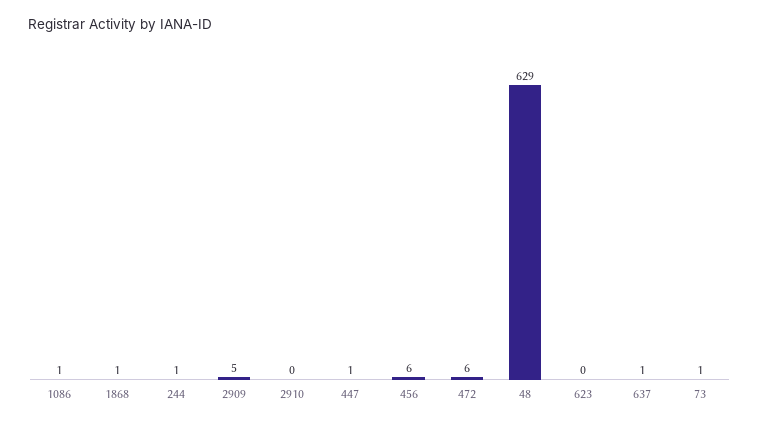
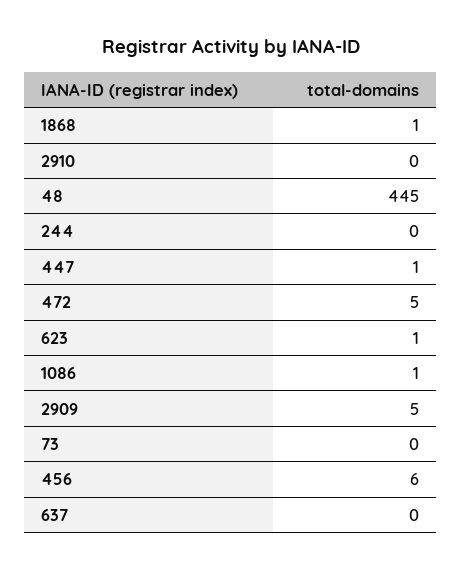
  {
    "1086": 1,
    "1868": 1,
-   "244": 1,
+   "244": 0,
    "2909": 5,
    "2910": 0,
    "447": 1,
    "456": 6,
-   "472": 6,
+   "472": 5,
-   "48": 629,
+   "48": 445,
-   "623": 0,
+   "623": 1,
-   "637": 1,
+   "637": 0,
-   "73": 1
+   "73": 0
  }

